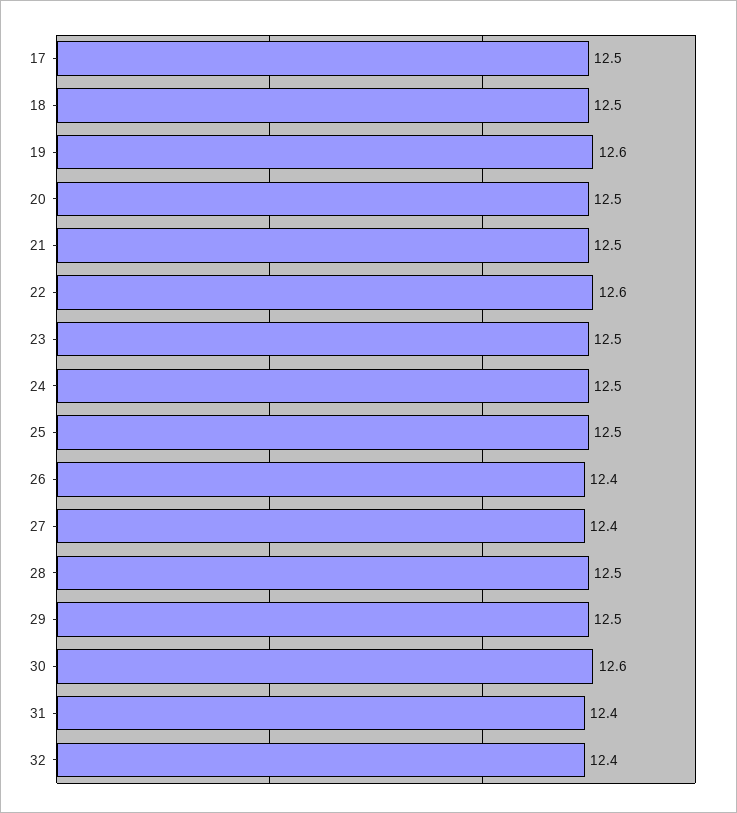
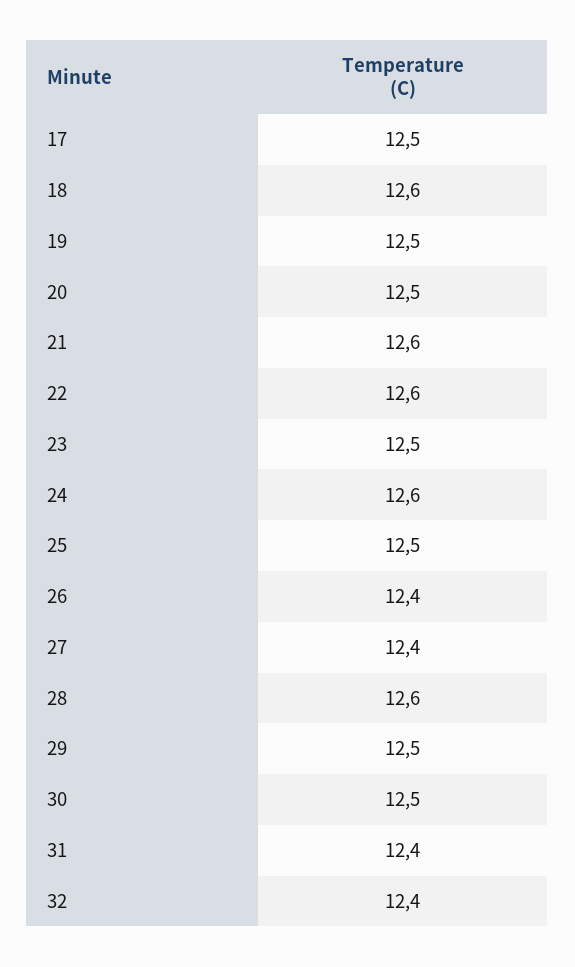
  {
    "17": 12.5,
-   "18": 12.5,
+   "18": 12.6,
-   "19": 12.6,
+   "19": 12.5,
    "20": 12.5,
-   "21": 12.5,
+   "21": 12.6,
    "22": 12.6,
    "23": 12.5,
-   "24": 12.5,
+   "24": 12.6,
    "25": 12.5,
    "26": 12.4,
    "27": 12.4,
-   "28": 12.5,
+   "28": 12.6,
    "29": 12.5,
-   "30": 12.6,
+   "30": 12.5,
    "31": 12.4,
    "32": 12.4
  }

